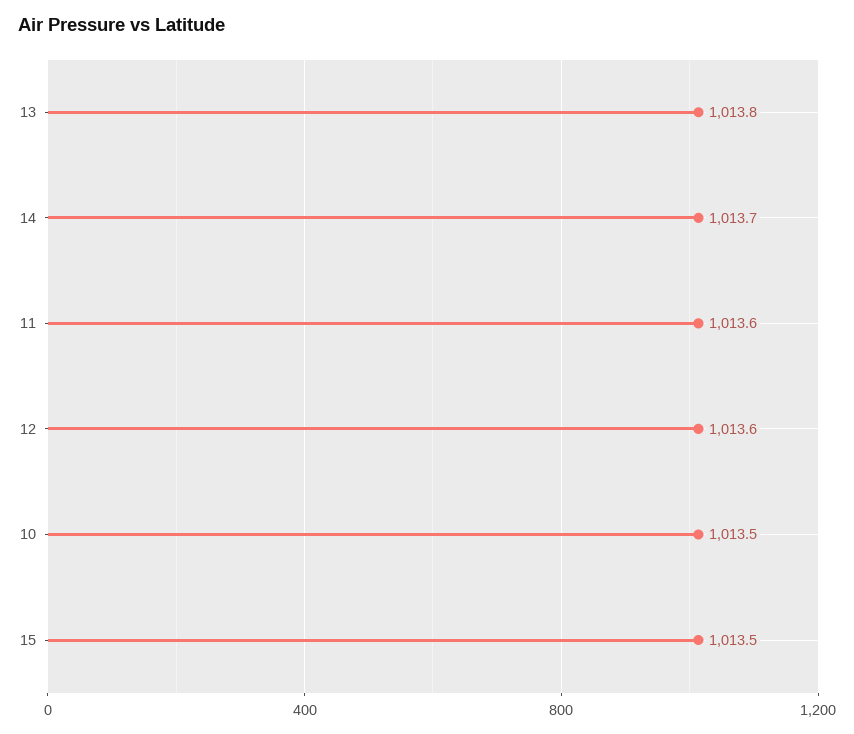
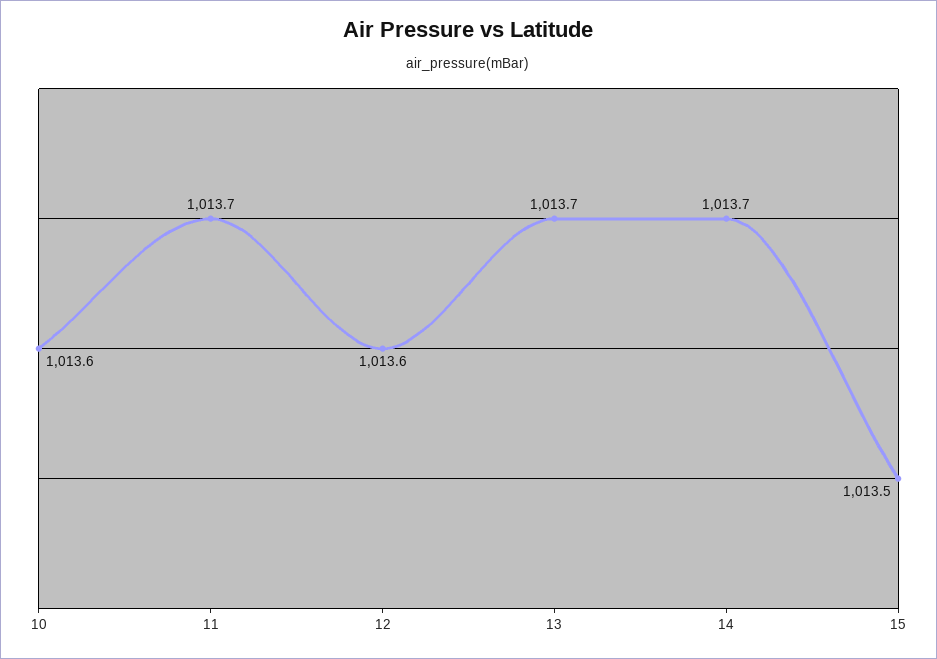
  {
-   "13": 1013.8,
+   "13": 1013.7,
    "14": 1013.7,
-   "11": 1013.6,
+   "11": 1013.7,
    "12": 1013.6,
-   "10": 1013.5,
+   "10": 1013.6,
    "15": 1013.5
  }

